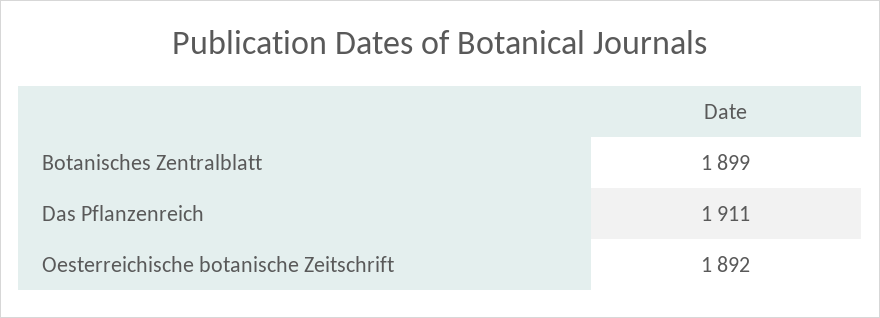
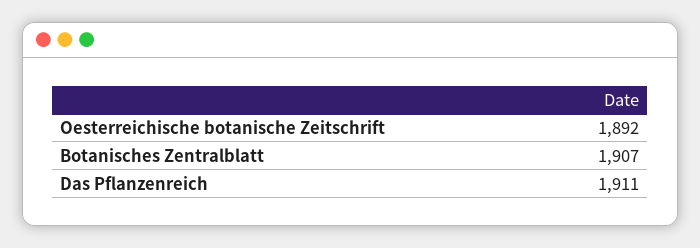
  {
-   "Botanisches Zentralblatt": 1899,
+   "Botanisches Zentralblatt": 1907,
    "Das Pflanzenreich": 1911,
    "Oesterreichische botanische Zeitschrift": 1892
  }

